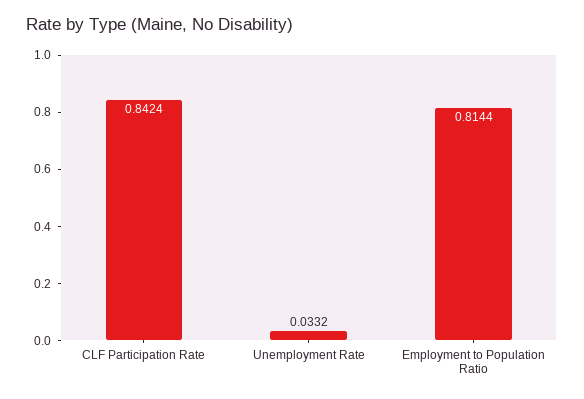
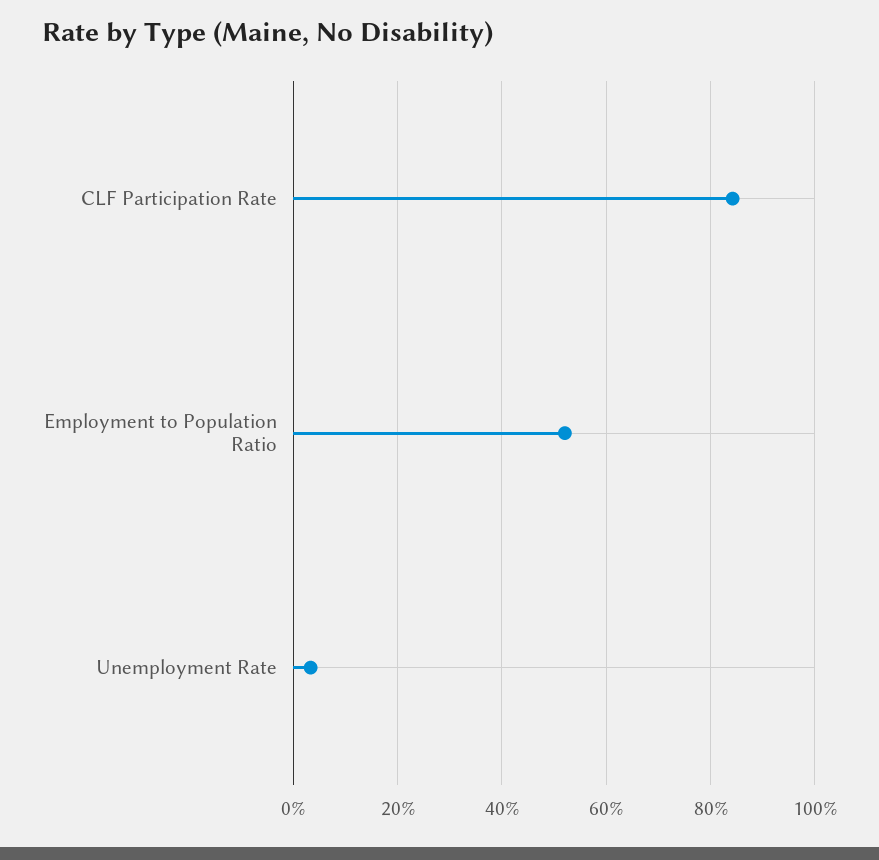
  {
    "CLF Participation Rate": 0.8424,
    "Unemployment Rate": 0.0332,
-   "Employment to Population Ratio": 0.8144
+   "Employment to Population Ratio": 0.52
  }

